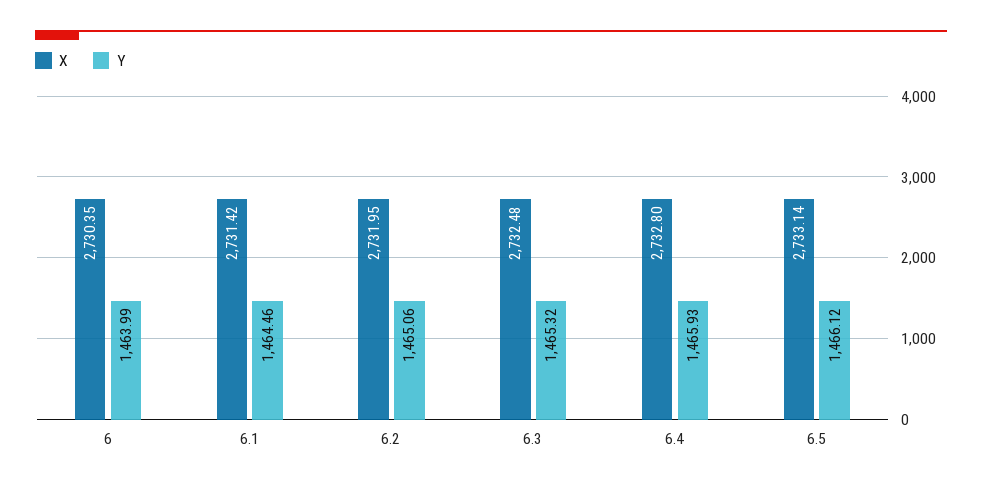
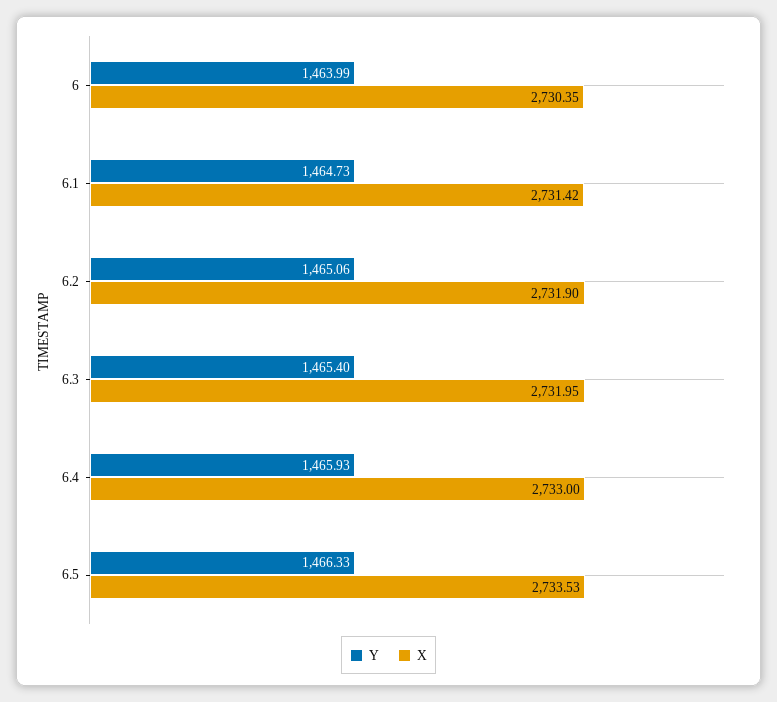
  {
    "X": {
      "6": 2730.35,
      "6.1": 2731.42,
-     "6.2": 2731.95,
+     "6.2": 2731.9,
-     "6.3": 2732.48,
+     "6.3": 2731.95,
-     "6.4": 2732.8,
+     "6.4": 2733,
-     "6.5": 2733.14
+     "6.5": 2733.53
    },
    "Y": {
      "6": 1463.99,
-     "6.1": 1464.46,
+     "6.1": 1464.73,
      "6.2": 1465.06,
-     "6.3": 1465.32,
+     "6.3": 1465.4,
      "6.4": 1465.93,
-     "6.5": 1466.12
+     "6.5": 1466.33
    }
  }

